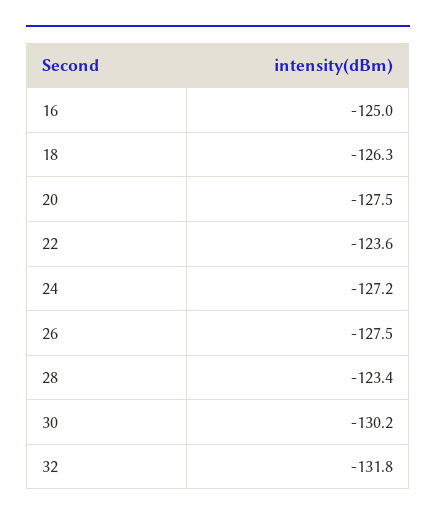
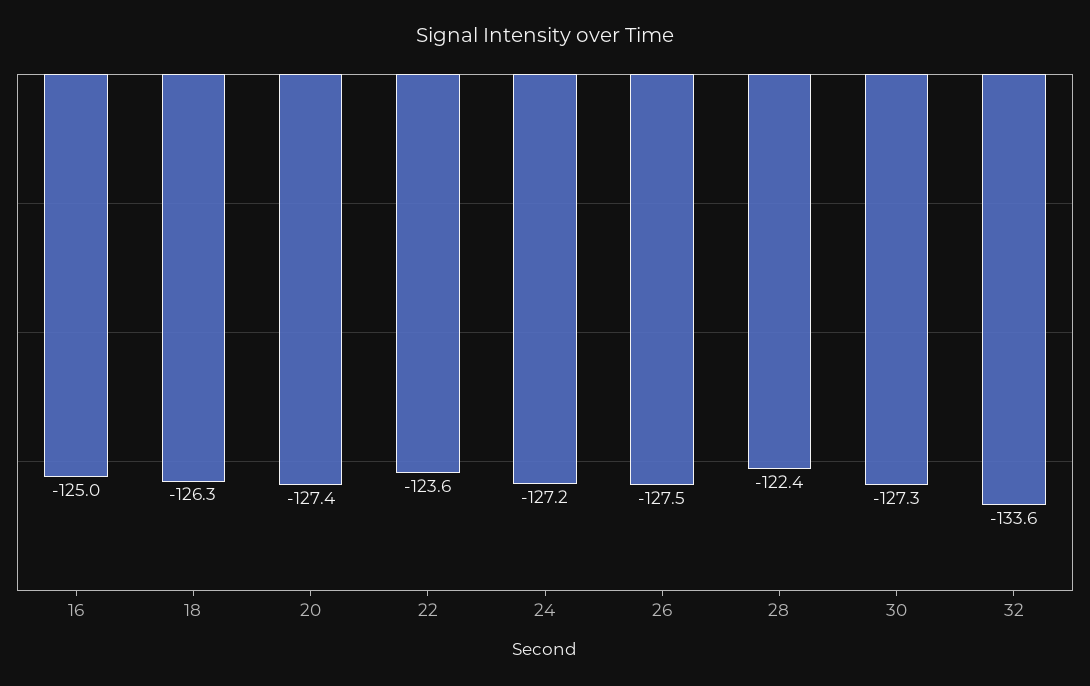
  {
    "16": -125,
    "18": -126.3,
-   "20": -127.5,
+   "20": -127.4,
    "22": -123.6,
    "24": -127.2,
    "26": -127.5,
-   "28": -123.4,
+   "28": -122.4,
-   "30": -130.2,
+   "30": -127.3,
-   "32": -131.8
+   "32": -133.6
  }

